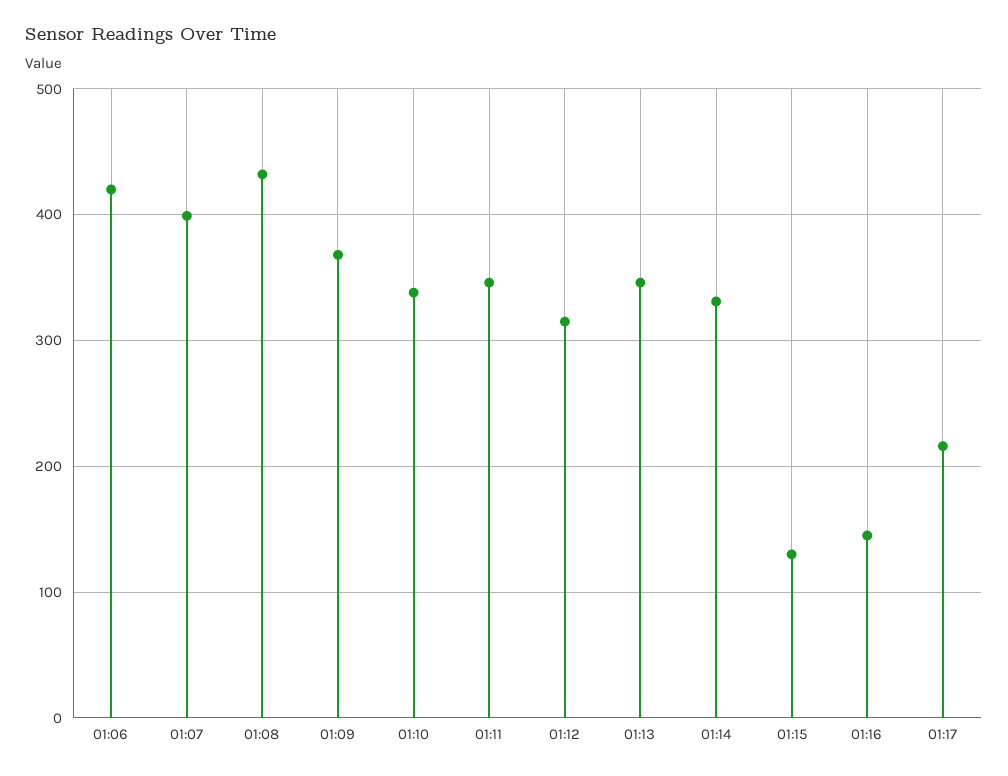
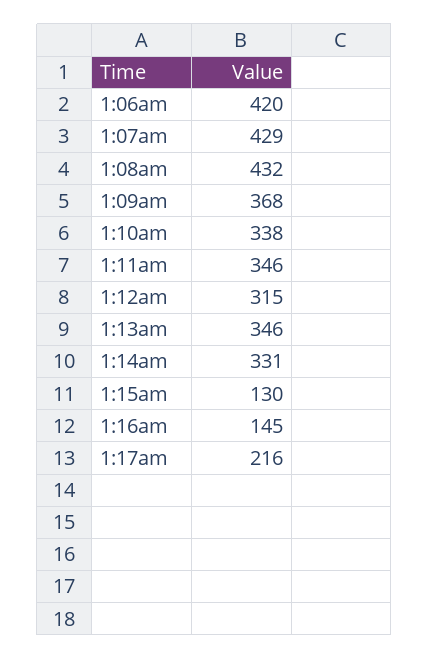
  {
    "01:06": 420,
-   "01:07": 400,
+   "01:07": 429,
    "01:08": 432,
    "01:09": 368,
    "01:10": 338,
    "01:11": 346,
    "01:12": 315,
    "01:13": 346,
    "01:14": 331,
    "01:15": 130,
    "01:16": 145,
    "01:17": 216
  }

